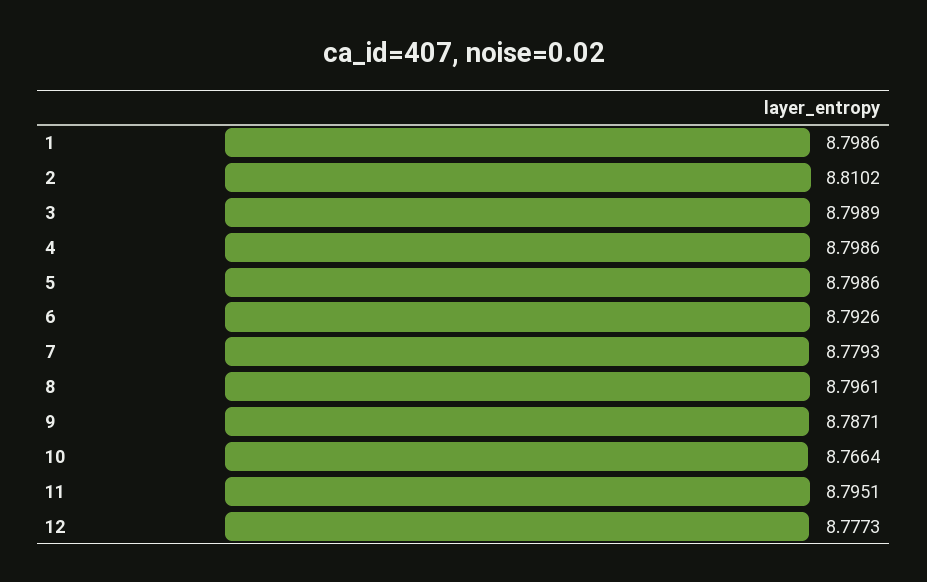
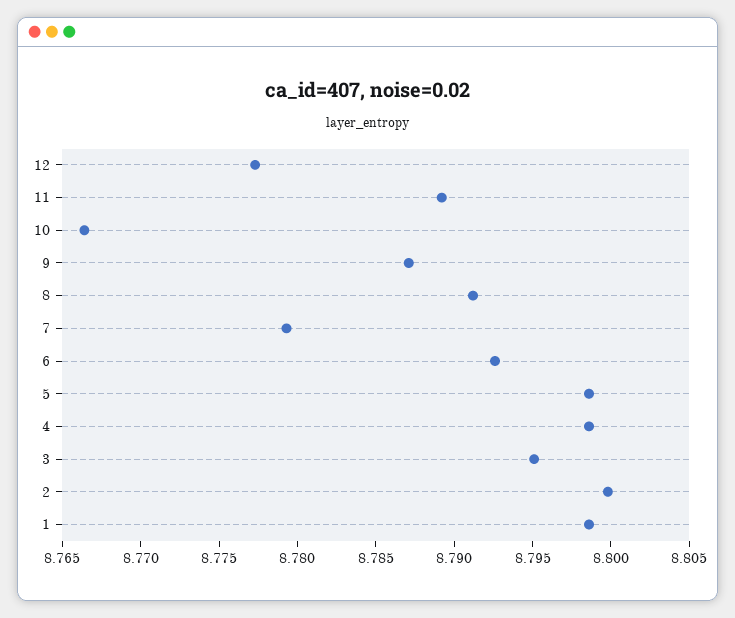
  {
    "1": 8.7986,
-   "2": 8.8102,
+   "2": 8.8,
-   "3": 8.7989,
+   "3": 8.795,
    "4": 8.7986,
    "5": 8.7986,
    "6": 8.7926,
    "7": 8.7793,
-   "8": 8.7961,
+   "8": 8.791,
    "9": 8.7871,
    "10": 8.7664,
-   "11": 8.7951,
+   "11": 8.789,
    "12": 8.7773
  }

